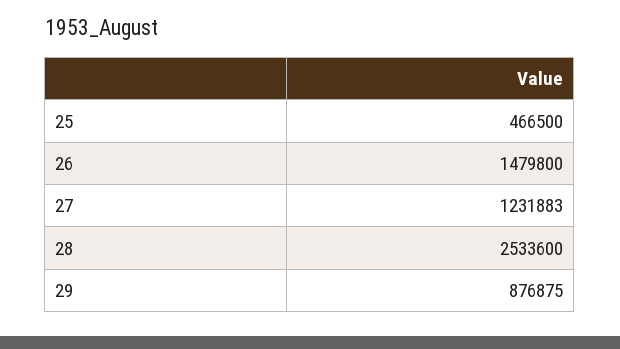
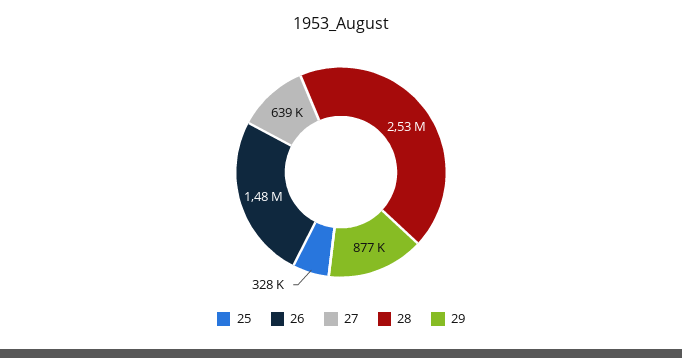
  {
-   "25": 466500,
+   "25": 328000,
    "26": 1479800,
-   "27": 1231883,
+   "27": 639000,
    "28": 2533600,
    "29": 876875
  }

